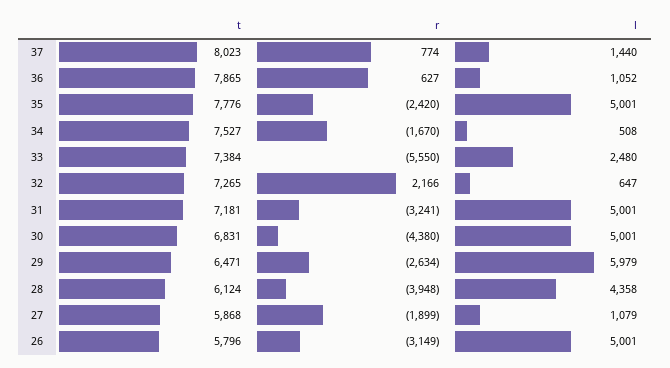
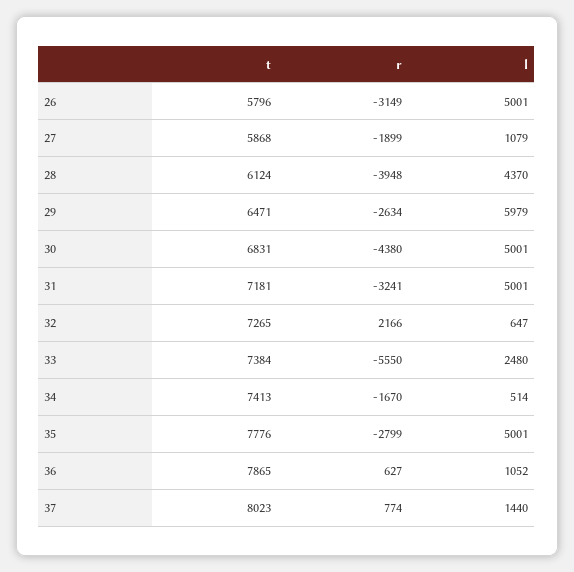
  {
    "t": {
      "37": 8023,
      "36": 7865,
      "35": 7776,
-     "34": 7527,
+     "34": 7413,
      "33": 7384,
      "32": 7265,
      "31": 7181,
      "30": 6831,
      "29": 6471,
      "28": 6124,
      "27": 5868,
      "26": 5796
    },
    "r": {
      "37": 774,
      "36": 627,
-     "35": -2420,
+     "35": -2799,
      "34": -1670,
      "33": -5550,
      "32": 2166,
      "31": -3241,
      "30": -4380,
      "29": -2634,
      "28": -3948,
      "27": -1899,
      "26": -3149
    },
    "l": {
      "37": 1440,
      "36": 1052,
      "35": 5001,
-     "34": 508,
+     "34": 514,
      "33": 2480,
      "32": 647,
      "31": 5001,
      "30": 5001,
      "29": 5979,
-     "28": 4358,
+     "28": 4370,
      "27": 1079,
      "26": 5001
    }
  }

